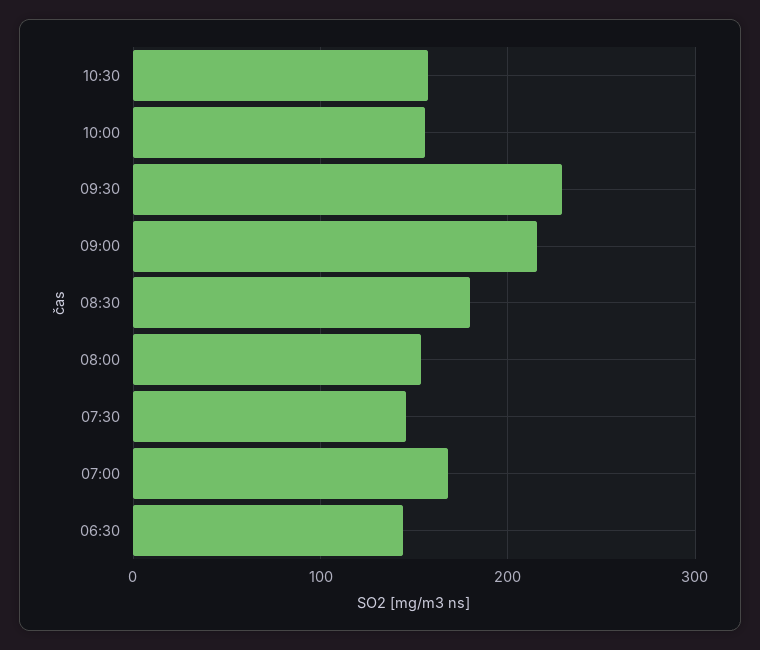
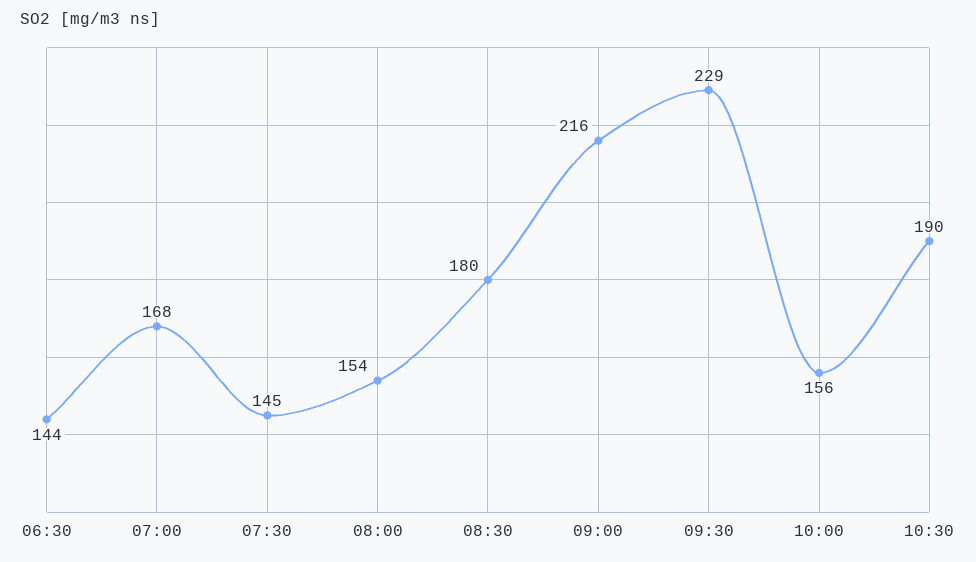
  {
-   "10:30": 160,
+   "10:30": 190,
    "10:00": 156,
    "09:30": 229,
    "09:00": 216,
    "08:30": 180,
    "08:00": 154,
    "07:30": 145,
    "07:00": 168,
    "06:30": 144
  }

